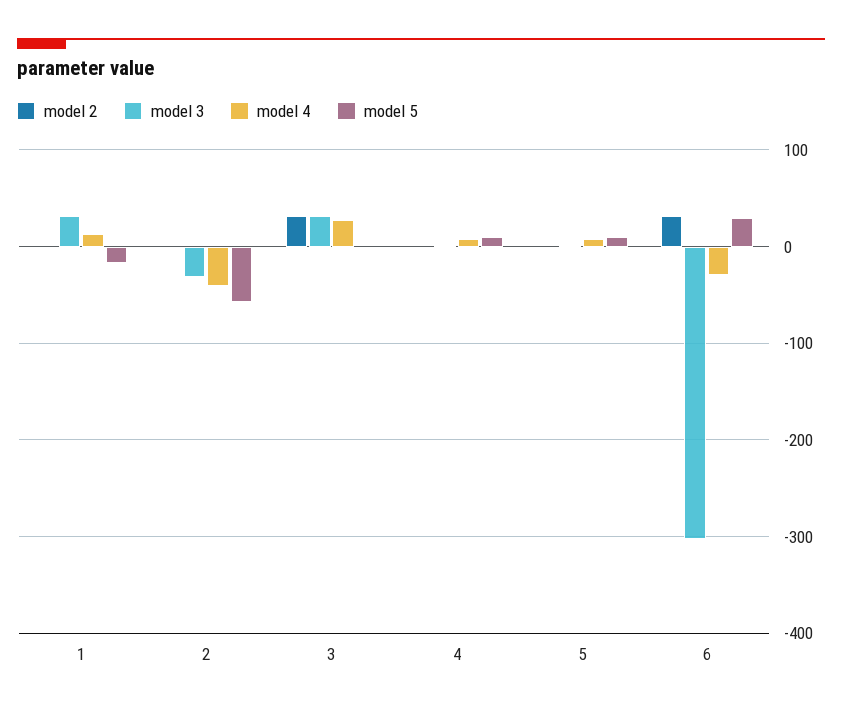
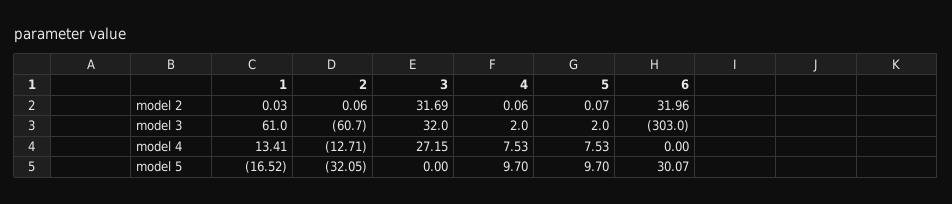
  {
    "model 2": {
      "1": 0.03,
      "2": 0.06,
      "3": 31.69,
      "4": 0.06,
      "5": 0.07,
      "6": 31.96
    },
    "model 3": {
-     "1": 30,
+     "1": 61,
-     "2": -30,
+     "2": -60.7,
      "3": 32,
      "4": 2,
      "5": 2,
      "6": -303
    },
    "model 4": {
      "1": 13.41,
-     "2": -40,
+     "2": -12.71,
      "3": 27.15,
      "4": 7.53,
      "5": 7.53,
-     "6": -30
+     "6": 0
    },
    "model 5": {
      "1": -16.52,
-     "2": -60,
+     "2": -32.05,
      "3": 0,
      "4": 9.7,
      "5": 9.7,
      "6": 30.07
    }
  }

